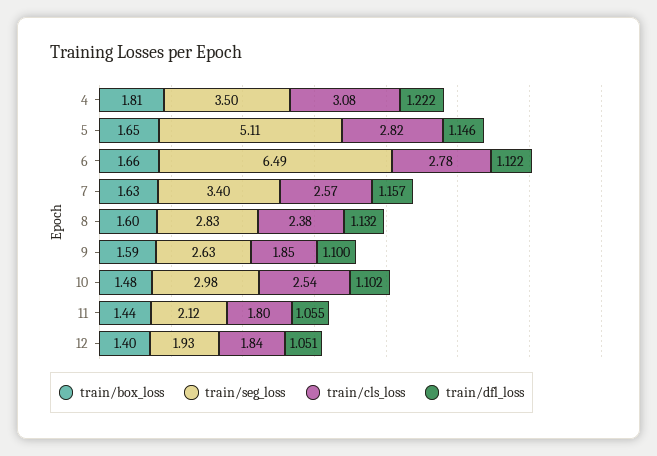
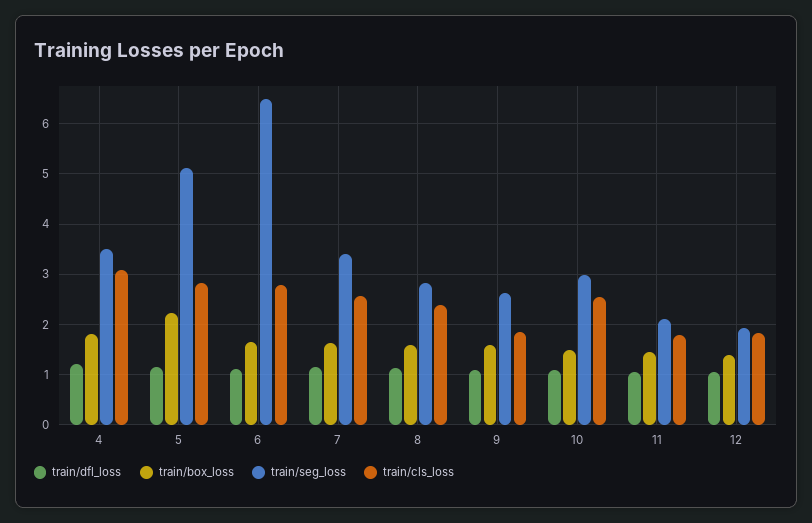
  {
    "train/box_loss": {
      "4": 1.81,
-     "5": 1.65,
+     "5": 2.2,
      "6": 1.66,
      "7": 1.63,
      "8": 1.6,
      "9": 1.59,
      "10": 1.48,
      "11": 1.44,
      "12": 1.4
    },
    "train/seg_loss": {
      "4": 3.5,
      "5": 5.11,
      "6": 6.49,
      "7": 3.4,
      "8": 2.83,
      "9": 2.63,
      "10": 2.98,
      "11": 2.12,
      "12": 1.93
    },
    "train/cls_loss": {
      "4": 3.08,
      "5": 2.82,
      "6": 2.78,
      "7": 2.57,
      "8": 2.38,
      "9": 1.85,
      "10": 2.54,
      "11": 1.8,
      "12": 1.84
    },
    "train/dfl_loss": {
      "4": 1.222,
      "5": 1.146,
      "6": 1.122,
      "7": 1.157,
      "8": 1.132,
      "9": 1.1,
      "10": 1.102,
      "11": 1.055,
      "12": 1.051
    }
  }

